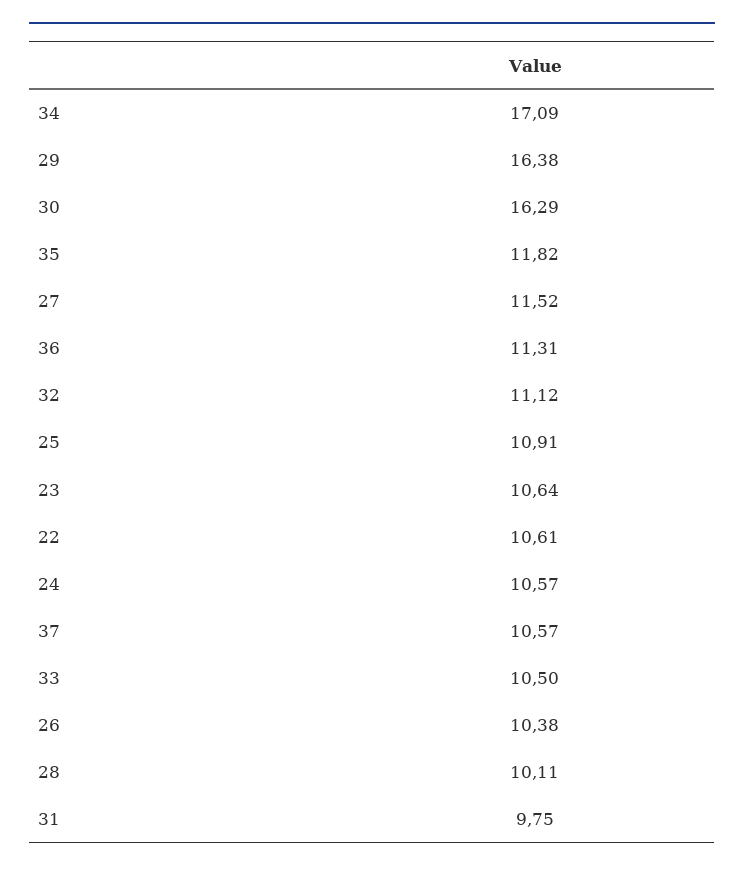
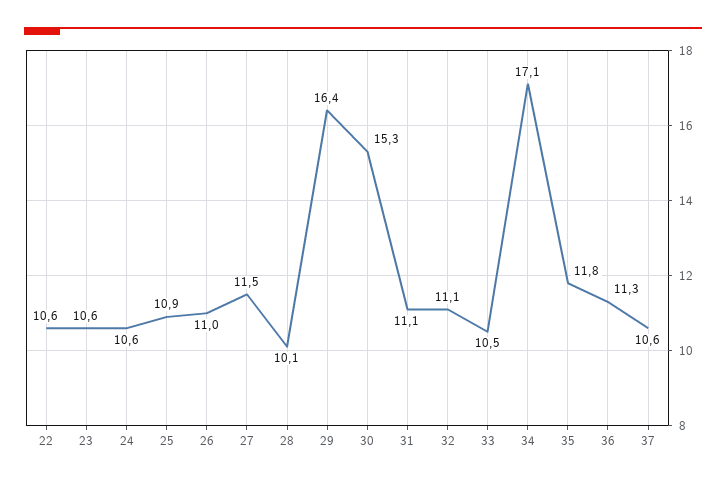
  {
    "34": 17.09,
    "29": 16.38,
-   "30": 16.29,
+   "30": 15.3,
    "35": 11.82,
    "27": 11.52,
    "36": 11.31,
    "32": 11.12,
    "25": 10.91,
    "23": 10.64,
    "22": 10.61,
    "24": 10.57,
    "37": 10.57,
    "33": 10.5,
-   "26": 10.38,
+   "26": 11,
    "28": 10.11,
-   "31": 9.75
+   "31": 11.1
  }

